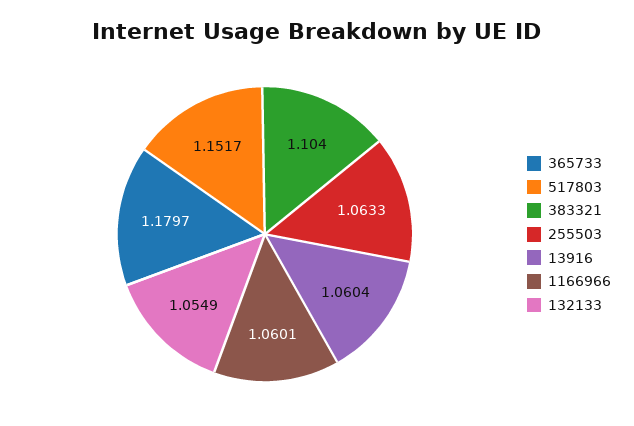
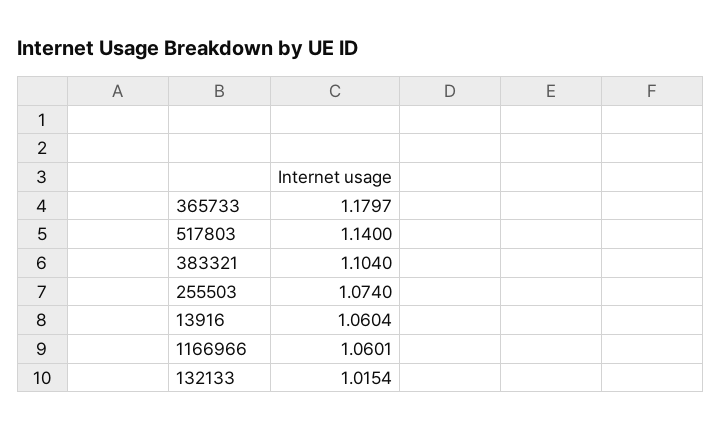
  {
    "365733": 1.1797,
-   "517803": 1.1517,
+   "517803": 1.14,
    "383321": 1.104,
-   "255503": 1.0633,
+   "255503": 1.074,
    "13916": 1.0604,
    "1166966": 1.0601,
-   "132133": 1.0549
+   "132133": 1.0154
  }

